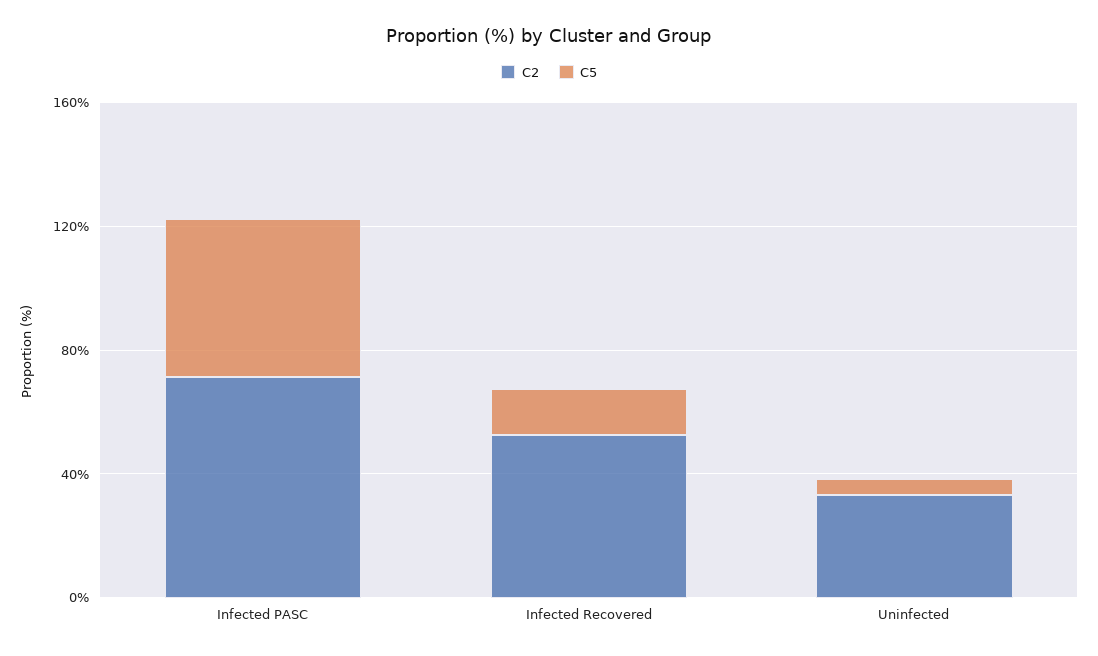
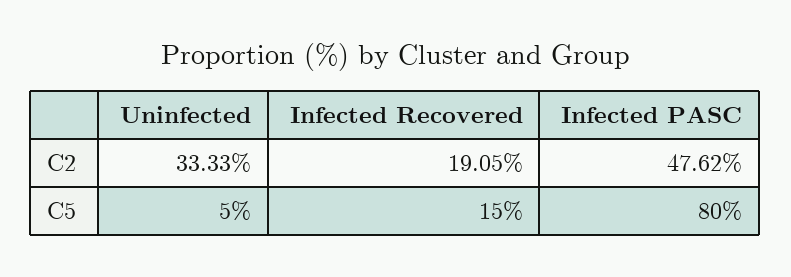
  {
    "C2": {
-     "Infected PASC": 70,
+     "Infected PASC": 47.62,
-     "Infected Recovered": 50,
+     "Infected Recovered": 19.05,
      "Uninfected": 33.33
    },
    "C5": {
-     "Infected PASC": 50,
+     "Infected PASC": 80,
      "Infected Recovered": 15,
      "Uninfected": 5
    }
  }

